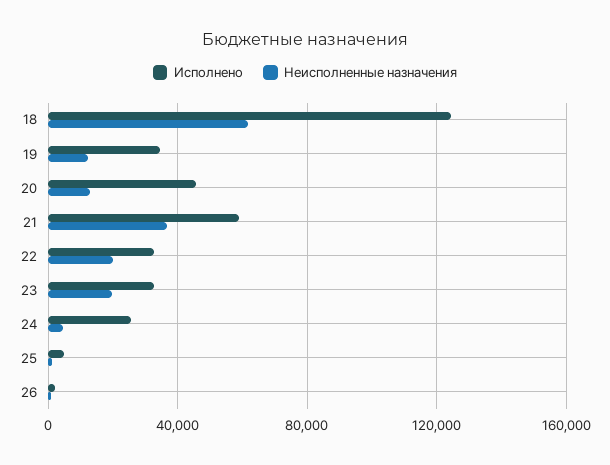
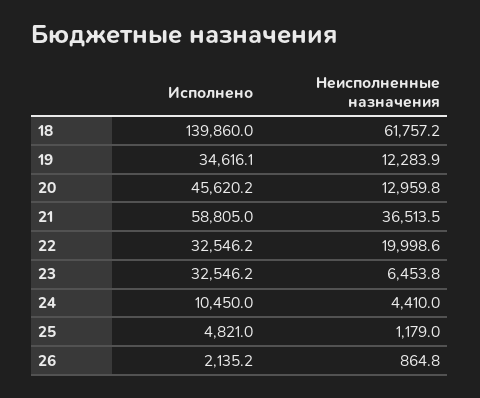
  {
    "Исполнено": {
-     "18": 125000,
+     "18": 139860,
      "19": 34616.1,
      "20": 45620.2,
      "21": 58805,
      "22": 32546.2,
      "23": 32546.2,
-     "24": 25000,
+     "24": 10450,
      "25": 4821,
      "26": 2135.2
    },
    "Неисполненные назначения": {
      "18": 61757.2,
      "19": 12283.9,
      "20": 12959.8,
      "21": 36513.5,
      "22": 19998.6,
-     "23": 20000,
+     "23": 6453.8,
      "24": 4410,
      "25": 1179,
      "26": 864.8
    }
  }

